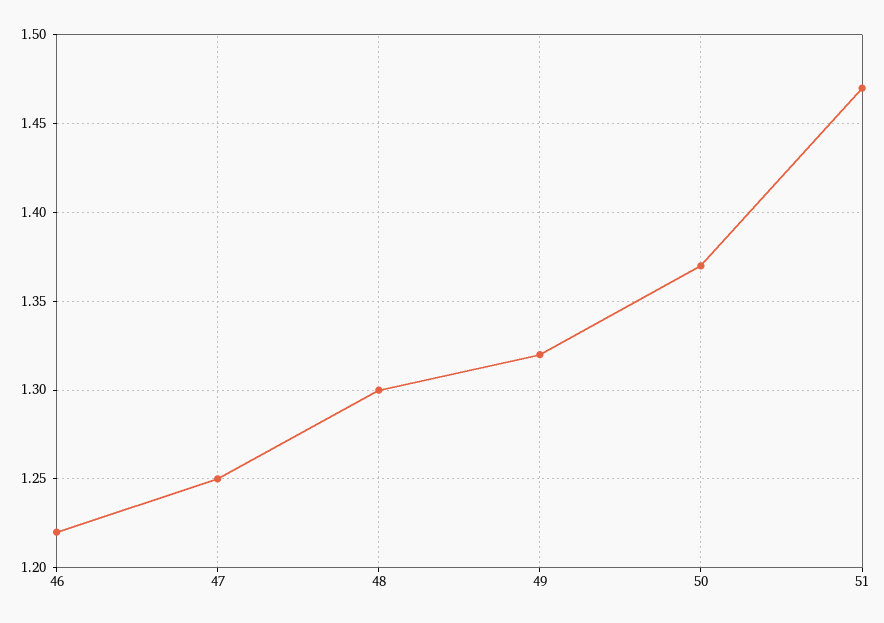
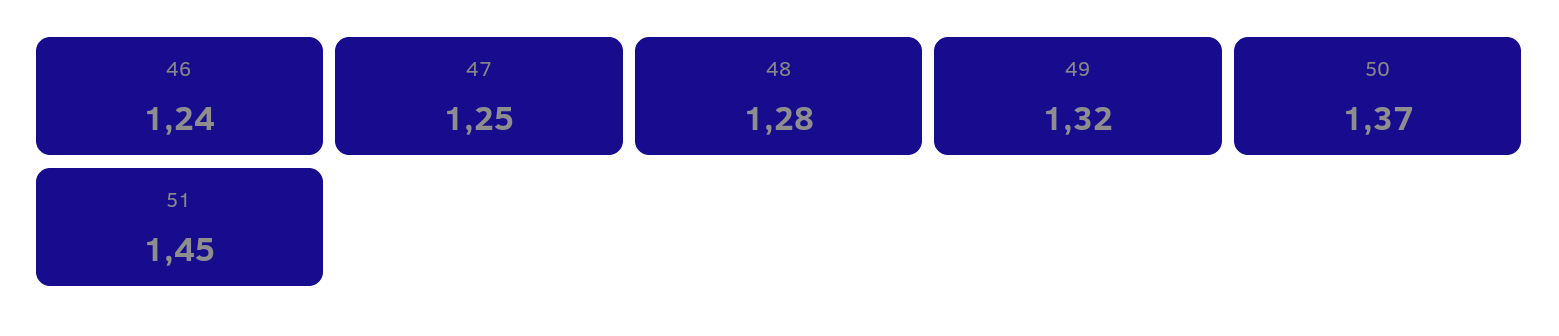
  {
-   "46": 1.22,
+   "46": 1.24,
    "47": 1.25,
-   "48": 1.3,
+   "48": 1.28,
    "49": 1.32,
    "50": 1.37,
-   "51": 1.47
+   "51": 1.45
  }

